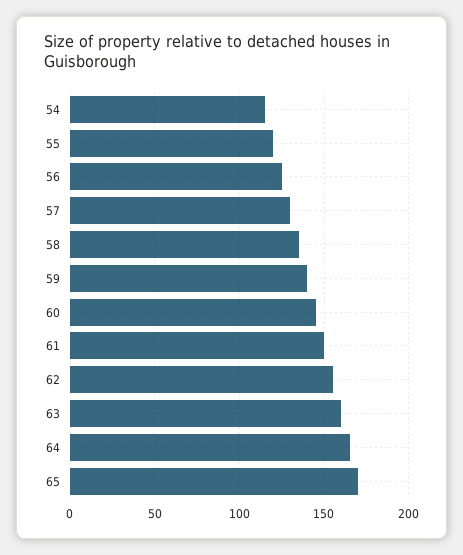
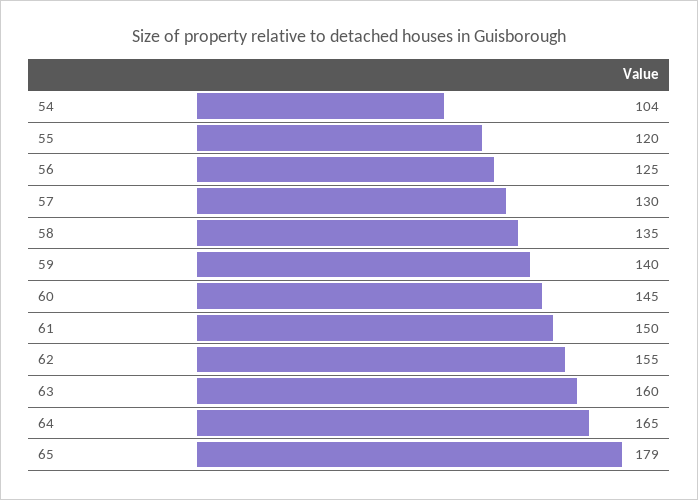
  {
-   "54": 115,
+   "54": 104,
    "55": 120,
    "56": 125,
    "57": 130,
    "58": 135,
    "59": 140,
    "60": 145,
    "61": 150,
    "62": 155,
    "63": 160,
    "64": 165,
-   "65": 170
+   "65": 179
  }

